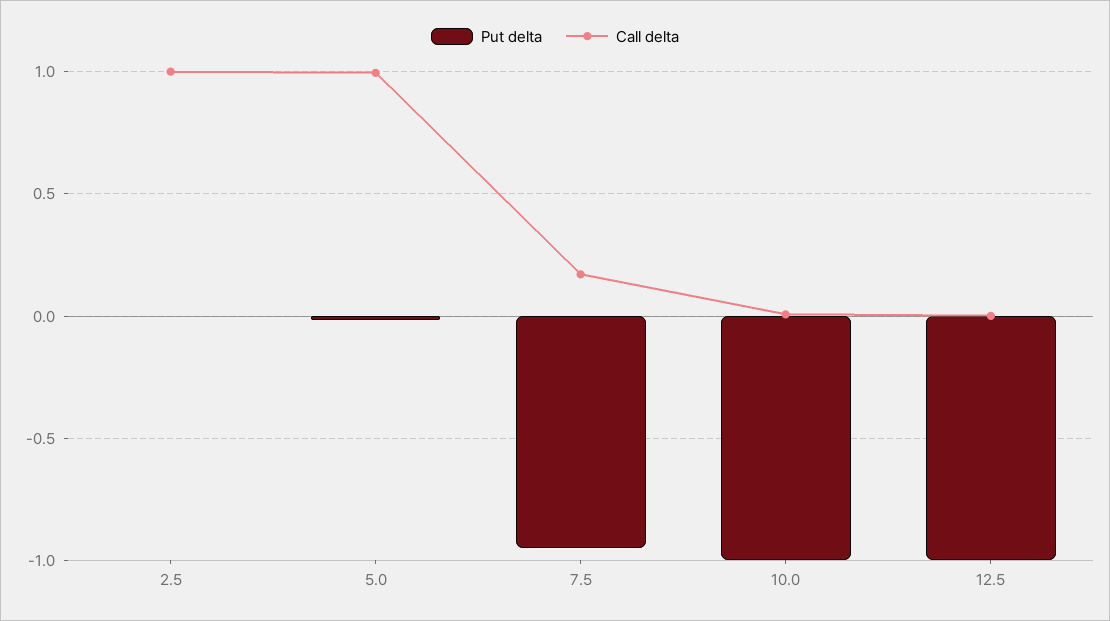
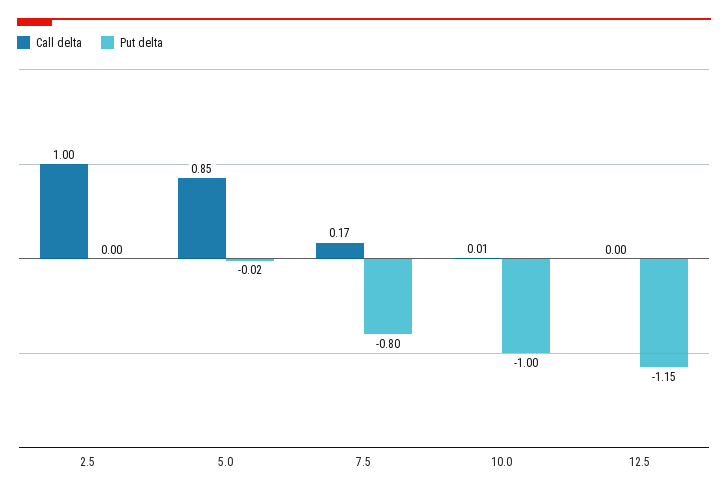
  {
    "Put delta": {
      "2.5": 0,
      "5.0": -0.02,
-     "7.5": -0.95,
+     "7.5": -0.8,
      "10.0": -1,
-     "12.5": -1
+     "12.5": -1.15
    },
    "Call delta": {
      "2.5": 1,
-     "5.0": 1,
+     "5.0": 0.85,
      "7.5": 0.17,
      "10.0": 0.01,
      "12.5": 0
    }
  }

